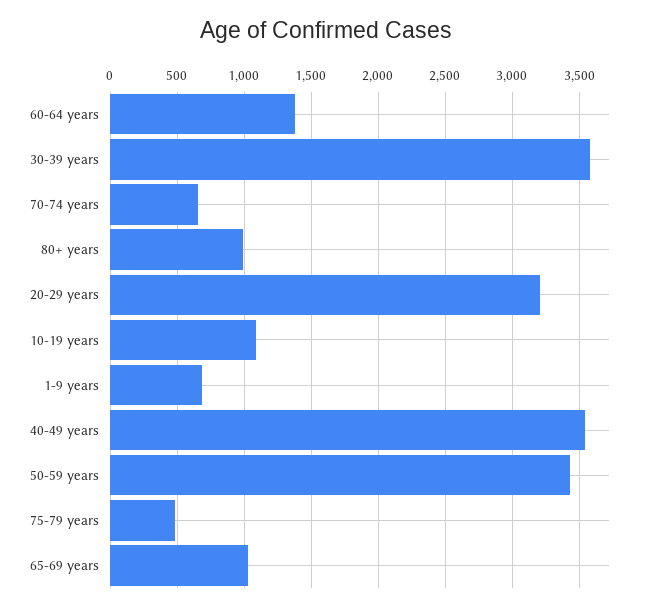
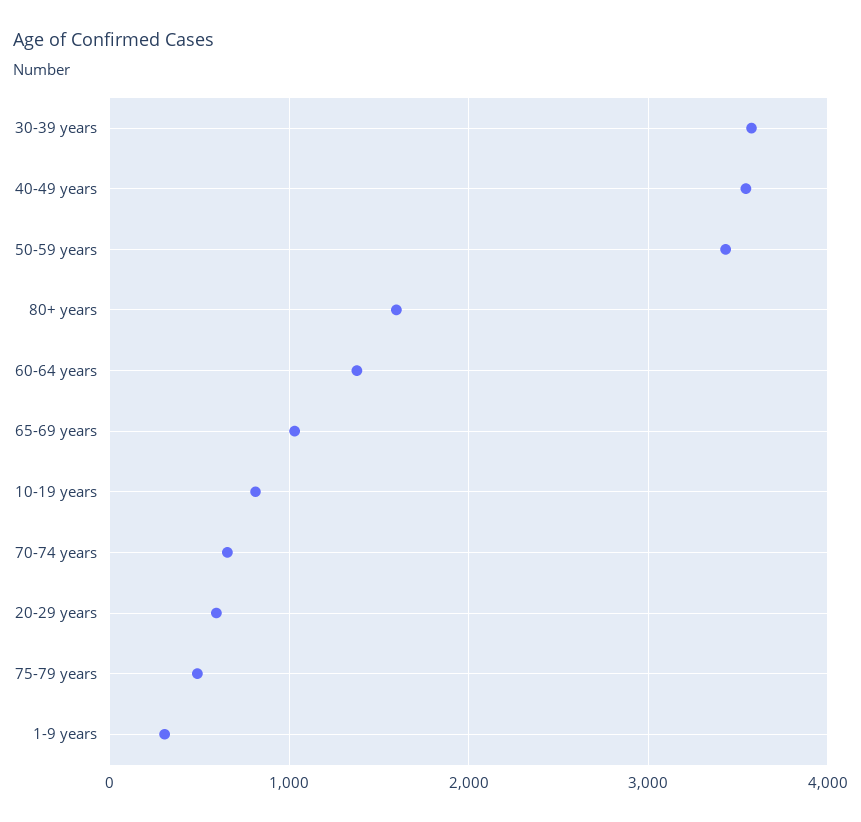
  {
    "60-64 years": 1400,
    "30-39 years": 3600,
    "70-74 years": 650,
-   "80+ years": 1000,
+   "80+ years": 1600,
-   "20-29 years": 3200,
+   "20-29 years": 600,
-   "10-19 years": 1100,
+   "10-19 years": 800,
-   "1-9 years": 700,
+   "1-9 years": 300,
    "40-49 years": 3550,
    "50-59 years": 3450,
    "75-79 years": 500,
    "65-69 years": 1050
  }

